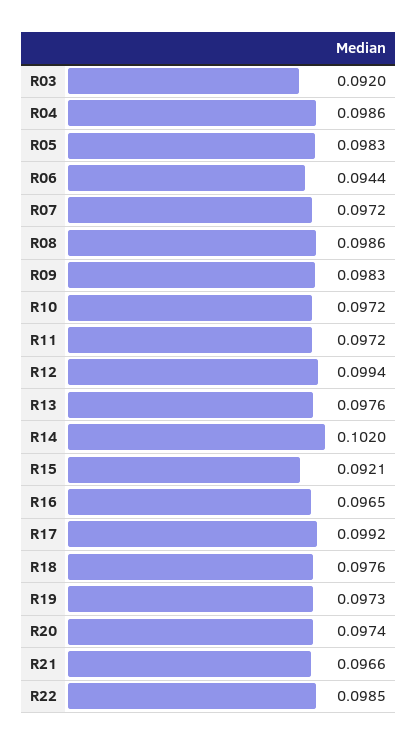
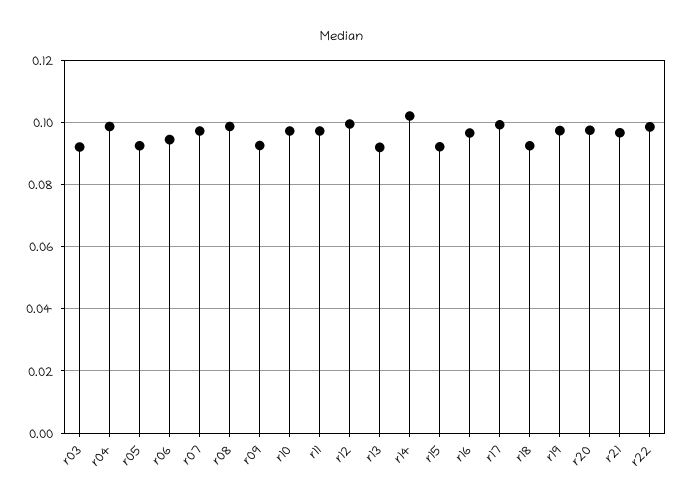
  {
    "R03": 0.092,
    "R04": 0.0986,
-   "R05": 0.0983,
+   "R05": 0.092,
    "R06": 0.0944,
    "R07": 0.0972,
    "R08": 0.0986,
-   "R09": 0.0983,
+   "R09": 0.092,
    "R10": 0.0972,
    "R11": 0.0972,
    "R12": 0.0994,
-   "R13": 0.0976,
+   "R13": 0.092,
    "R14": 0.102,
    "R15": 0.0921,
    "R16": 0.0965,
    "R17": 0.0992,
-   "R18": 0.0976,
+   "R18": 0.092,
    "R19": 0.0973,
    "R20": 0.0974,
    "R21": 0.0966,
    "R22": 0.0985
  }

